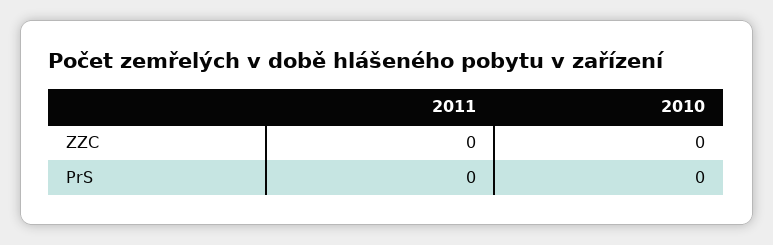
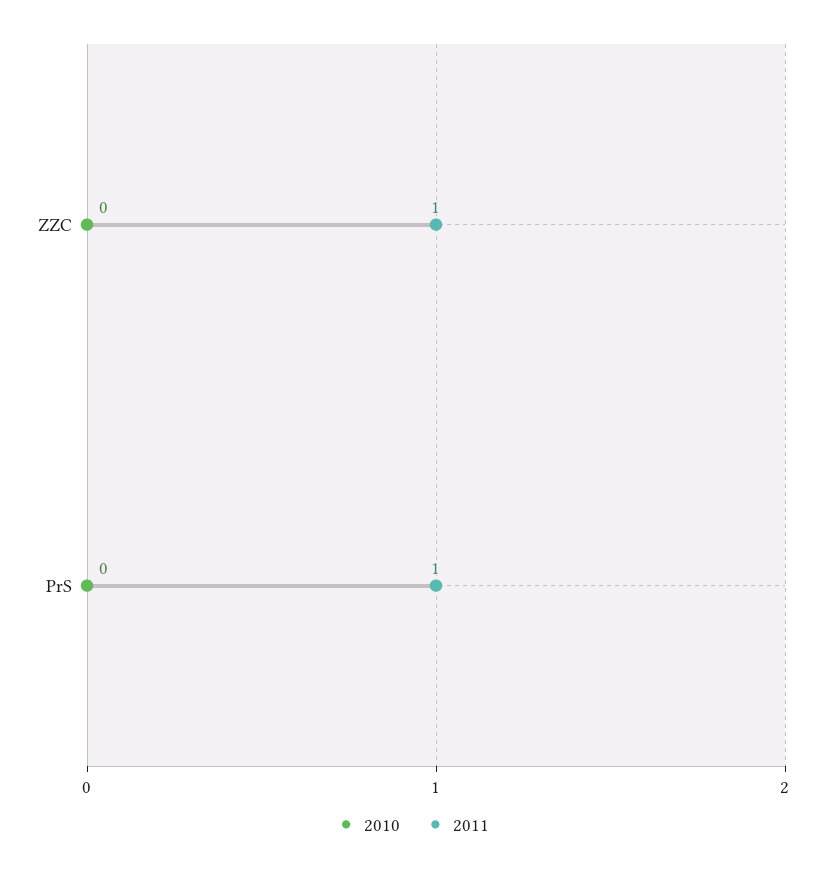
  {
    "2011": {
-     "ZZC": 0,
+     "ZZC": 1,
-     "PrS": 0
+     "PrS": 1
    },
    "2010": {
      "ZZC": 0,
      "PrS": 0
    }
  }

